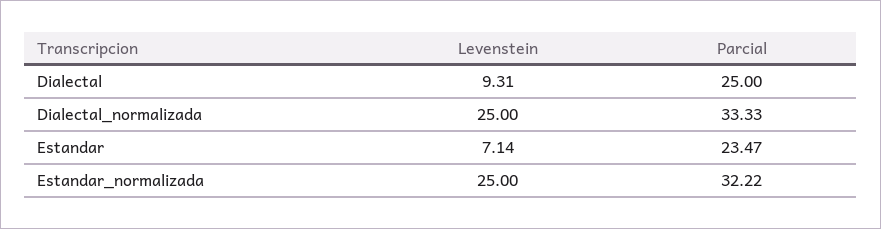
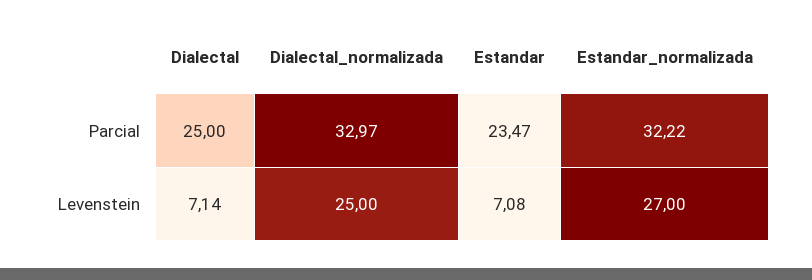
  {
    "Levenstein": {
-     "Dialectal": 9.31,
+     "Dialectal": 7.14,
      "Dialectal_normalizada": 25,
-     "Estandar": 7.14,
+     "Estandar": 7.08,
-     "Estandar_normalizada": 25
+     "Estandar_normalizada": 27
    },
    "Parcial": {
      "Dialectal": 25,
-     "Dialectal_normalizada": 33.33,
+     "Dialectal_normalizada": 32.97,
      "Estandar": 23.47,
      "Estandar_normalizada": 32.22
    }
  }

